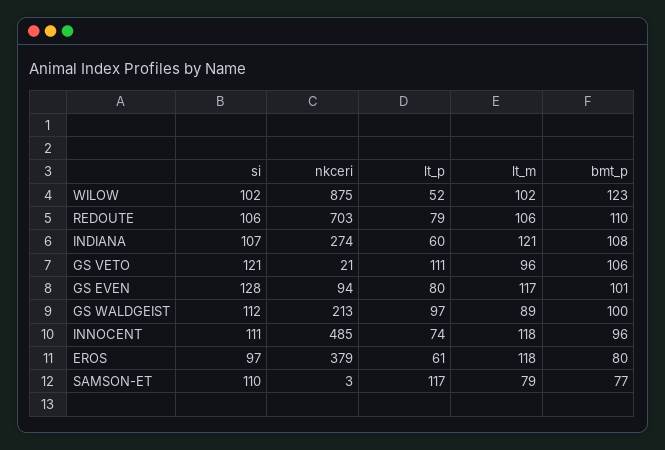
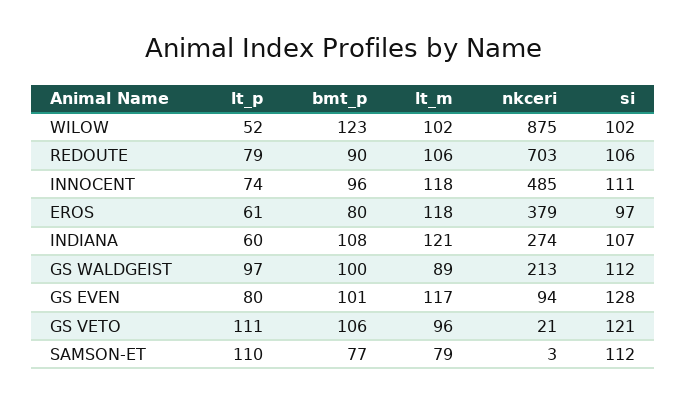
  {
    "si": {
      "WILOW": 102,
      "REDOUTE": 106,
      "INDIANA": 107,
      "GS VETO": 121,
      "GS EVEN": 128,
      "GS WALDGEIST": 112,
      "INNOCENT": 111,
      "EROS": 97,
-     "SAMSON-ET": 110
+     "SAMSON-ET": 112
    },
    "nkceri": {
      "WILOW": 875,
      "REDOUTE": 703,
      "INDIANA": 274,
      "GS VETO": 21,
      "GS EVEN": 94,
      "GS WALDGEIST": 213,
      "INNOCENT": 485,
      "EROS": 379,
      "SAMSON-ET": 3
    },
    "lt_p": {
      "WILOW": 52,
      "REDOUTE": 79,
      "INDIANA": 60,
      "GS VETO": 111,
      "GS EVEN": 80,
      "GS WALDGEIST": 97,
      "INNOCENT": 74,
      "EROS": 61,
-     "SAMSON-ET": 117
+     "SAMSON-ET": 110
    },
    "lt_m": {
      "WILOW": 102,
      "REDOUTE": 106,
      "INDIANA": 121,
      "GS VETO": 96,
      "GS EVEN": 117,
      "GS WALDGEIST": 89,
      "INNOCENT": 118,
      "EROS": 118,
      "SAMSON-ET": 79
    },
    "bmt_p": {
      "WILOW": 123,
-     "REDOUTE": 110,
+     "REDOUTE": 90,
      "INDIANA": 108,
      "GS VETO": 106,
      "GS EVEN": 101,
      "GS WALDGEIST": 100,
      "INNOCENT": 96,
      "EROS": 80,
      "SAMSON-ET": 77
    }
  }

